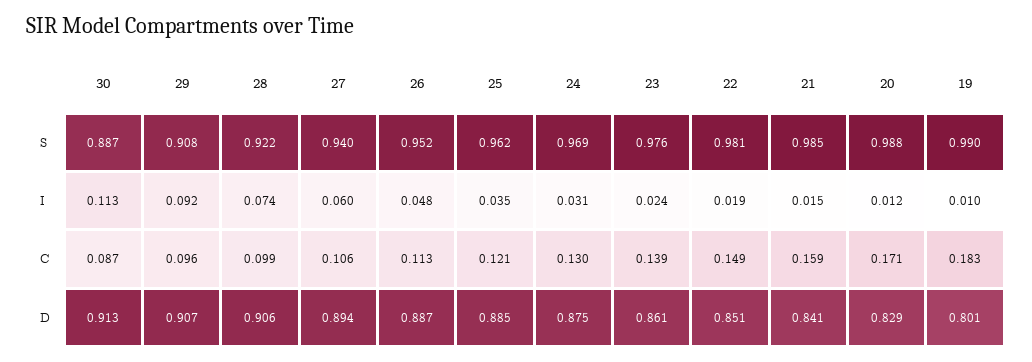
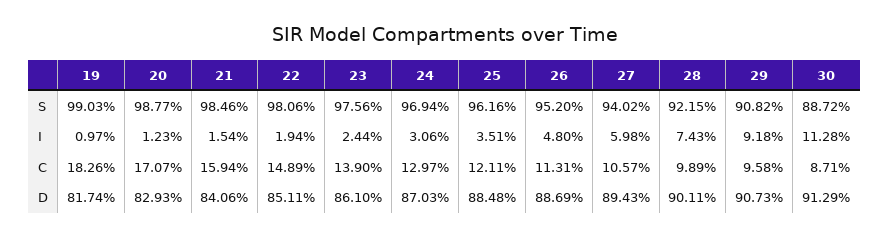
  {
    "30": {
      "S": 0.8872,
      "I": 0.1128,
      "C": 0.0871,
      "D": 0.9129
    },
    "29": {
      "S": 0.9082,
      "I": 0.0918,
      "C": 0.0958,
      "D": 0.9073
    },
    "28": {
      "S": 0.9215,
      "I": 0.0743,
      "C": 0.0989,
-     "D": 0.906
+     "D": 0.9011
    },
    "27": {
      "S": 0.9402,
      "I": 0.0598,
      "C": 0.1057,
      "D": 0.8943
    },
    "26": {
      "S": 0.952,
      "I": 0.048,
      "C": 0.1131,
      "D": 0.8869
    },
    "25": {
      "S": 0.9616,
      "I": 0.0351,
      "C": 0.1211,
      "D": 0.8848
    },
    "24": {
      "S": 0.9694,
      "I": 0.0306,
      "C": 0.1297,
-     "D": 0.875
+     "D": 0.8703
    },
    "23": {
      "S": 0.9756,
      "I": 0.0244,
      "C": 0.139,
      "D": 0.861
    },
    "22": {
      "S": 0.9806,
      "I": 0.0194,
      "C": 0.1489,
      "D": 0.8511
    },
    "21": {
      "S": 0.9846,
      "I": 0.0154,
      "C": 0.1594,
      "D": 0.8406
    },
    "20": {
      "S": 0.9877,
      "I": 0.0123,
      "C": 0.1707,
      "D": 0.8293
    },
    "19": {
      "S": 0.9903,
      "I": 0.0097,
      "C": 0.1826,
-     "D": 0.801
+     "D": 0.8174
    }
  }

